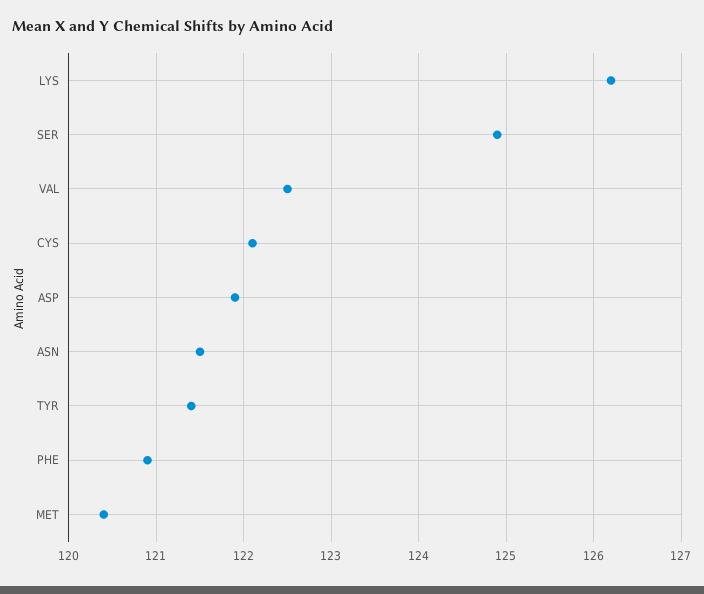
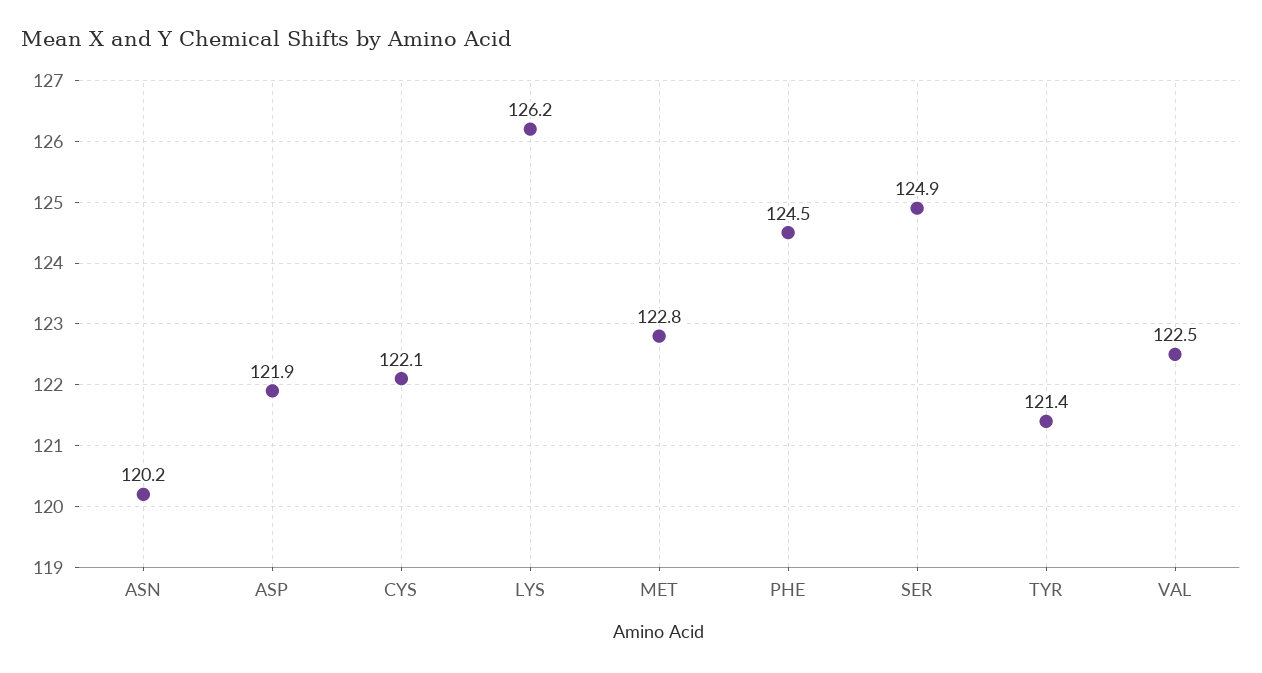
  {
    "LYS": 126.2,
    "SER": 124.9,
    "VAL": 122.5,
    "CYS": 122.1,
    "ASP": 121.9,
-   "ASN": 121.5,
+   "ASN": 120.2,
    "TYR": 121.4,
-   "PHE": 120.9,
+   "PHE": 124.5,
-   "MET": 120.4
+   "MET": 122.8
  }

